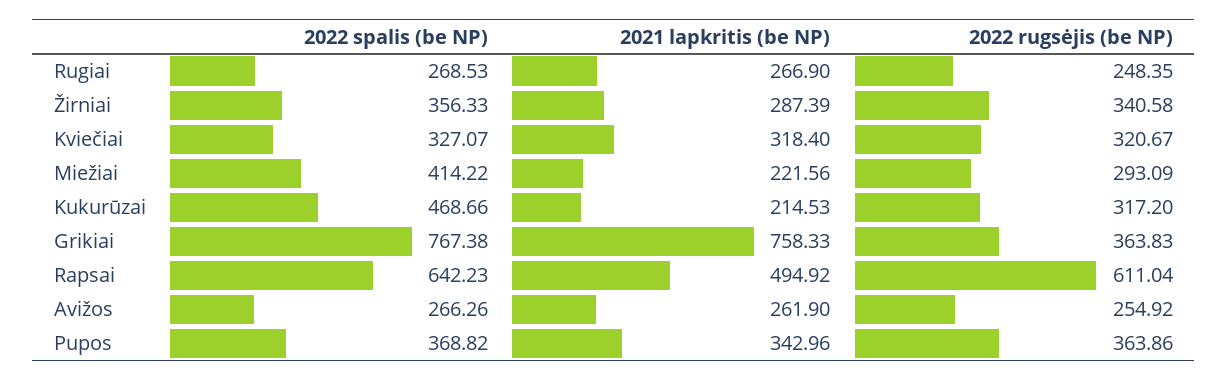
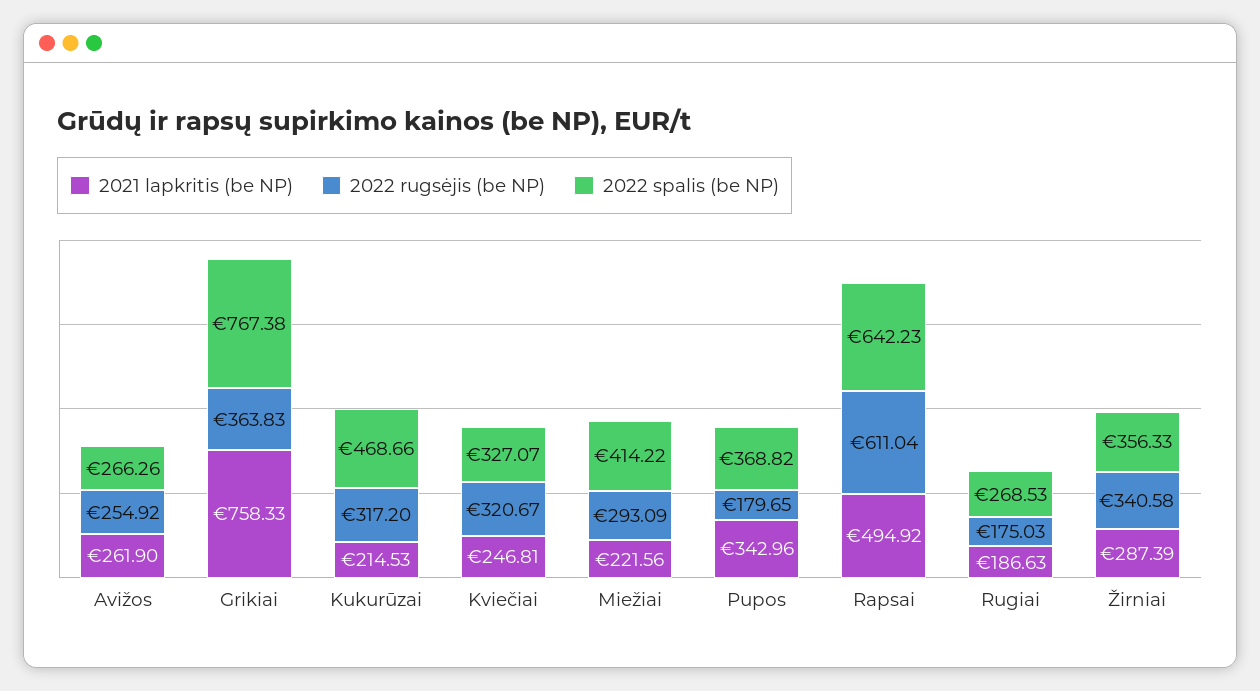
  {
    "2022 spalis (be NP)": {
      "Rugiai": 268.53,
      "Žirniai": 356.33,
      "Kviečiai": 327.07,
      "Miežiai": 414.22,
      "Kukurūzai": 468.66,
      "Grikiai": 767.38,
      "Rapsai": 642.23,
      "Avižos": 266.26,
      "Pupos": 368.82
    },
    "2021 lapkritis (be NP)": {
-     "Rugiai": 266.9,
+     "Rugiai": 186.63,
      "Žirniai": 287.39,
-     "Kviečiai": 318.4,
+     "Kviečiai": 246.81,
      "Miežiai": 221.56,
      "Kukurūzai": 214.53,
      "Grikiai": 758.33,
      "Rapsai": 494.92,
      "Avižos": 261.9,
      "Pupos": 342.96
    },
    "2022 rugsėjis (be NP)": {
-     "Rugiai": 248.35,
+     "Rugiai": 175.03,
      "Žirniai": 340.58,
      "Kviečiai": 320.67,
      "Miežiai": 293.09,
      "Kukurūzai": 317.2,
      "Grikiai": 363.83,
      "Rapsai": 611.04,
      "Avižos": 254.92,
-     "Pupos": 363.86
+     "Pupos": 179.65
    }
  }

